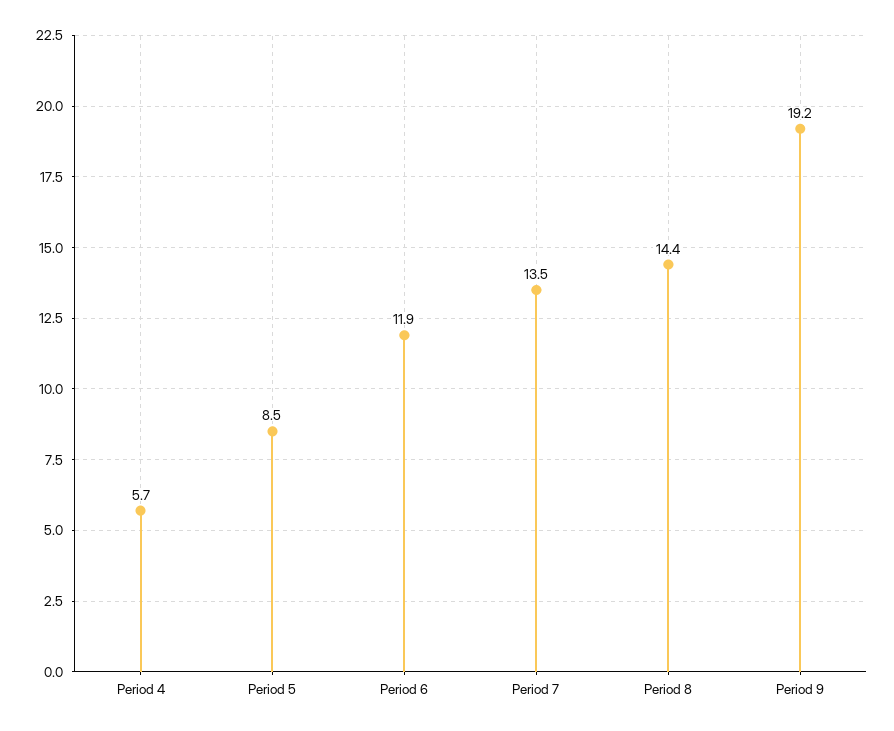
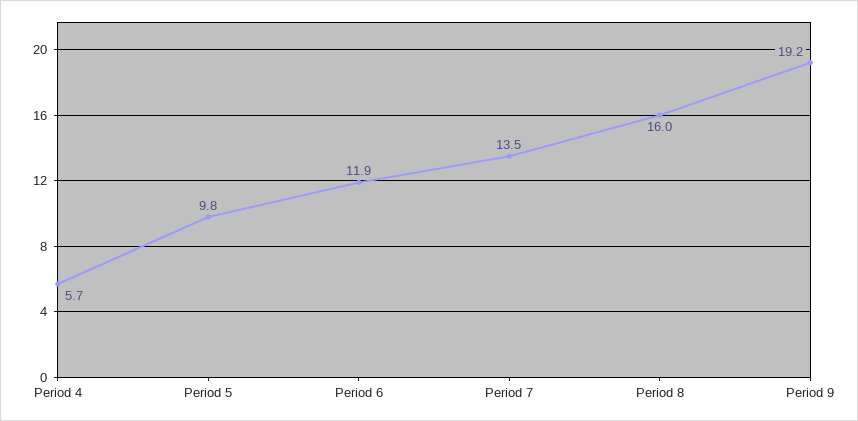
  {
    "Period 4": 5.7,
-   "Period 5": 8.5,
+   "Period 5": 9.8,
    "Period 6": 11.9,
    "Period 7": 13.5,
-   "Period 8": 14.4,
+   "Period 8": 16,
    "Period 9": 19.2
  }

